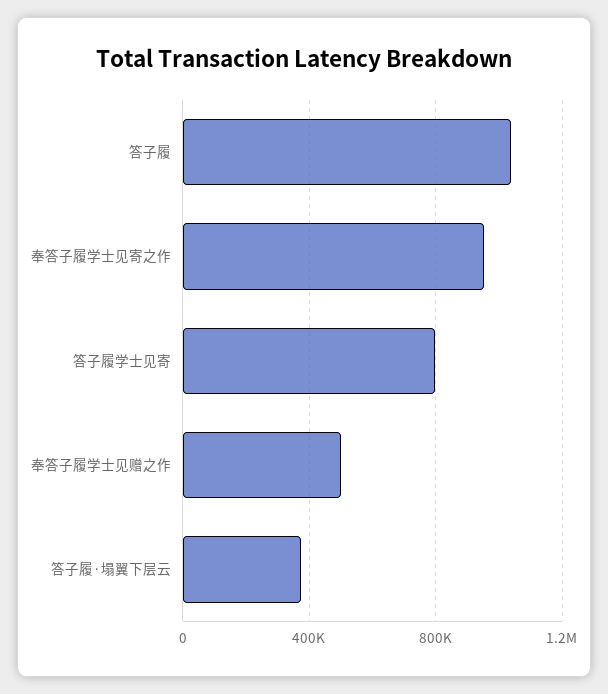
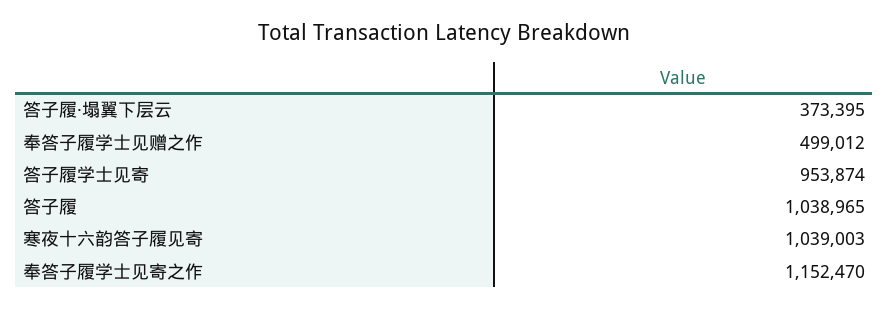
  {
    "答子履": 1038965,
-   "奉答子履学士见寄之作": 950000,
+   "奉答子履学士见寄之作": 1152470,
-   "答子履学士见寄": 800000,
+   "答子履学士见寄": 953874,
    "奉答子履学士见赠之作": 499012,
-   "答子履·塌翼下层云": 373395
+   "答子履·塌翼下层云": 373395,
+   "寒夜十六韵答子履见寄": 1039003
  }

